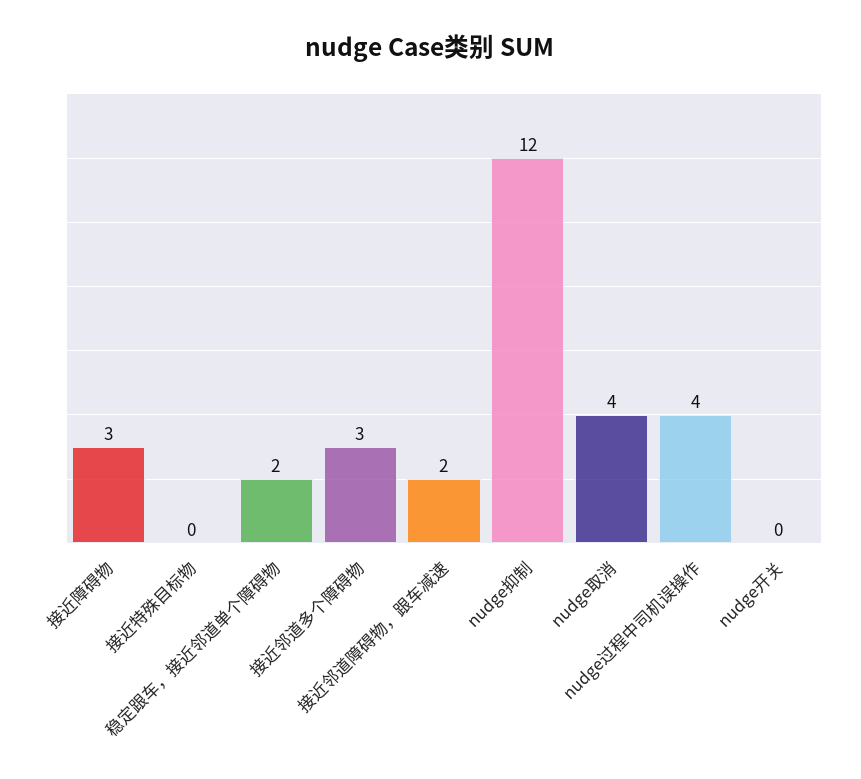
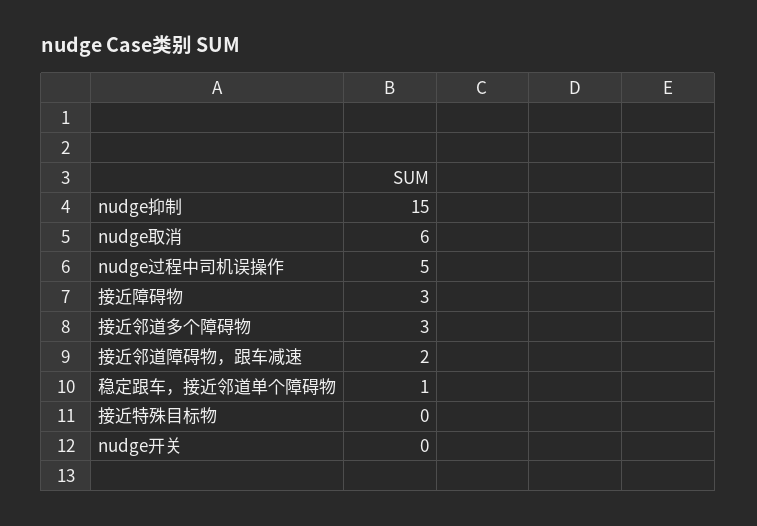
  {
    "接近障碍物": 3,
    "接近特殊目标物": 0,
-   "稳定跟车，接近邻道单个障碍物": 2,
+   "稳定跟车，接近邻道单个障碍物": 1,
    "接近邻道多个障碍物": 3,
    "接近邻道障碍物，跟车减速": 2,
-   "nudge抑制": 12,
+   "nudge抑制": 15,
-   "nudge取消": 4,
+   "nudge取消": 6,
-   "nudge过程中司机误操作": 4,
+   "nudge过程中司机误操作": 5,
    "nudge开关": 0
  }

